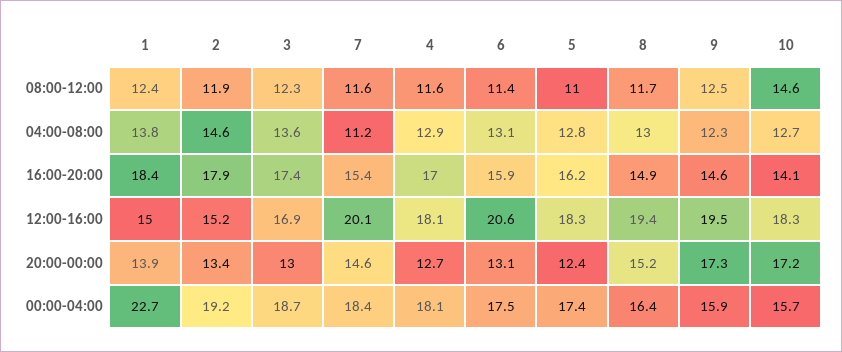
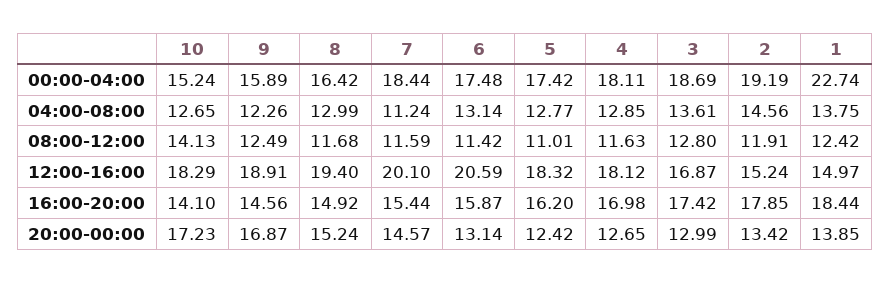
  {
    "1": {
      "08:00-12:00": 12.42,
      "04:00-08:00": 13.75,
      "16:00-20:00": 18.44,
      "12:00-16:00": 14.97,
      "20:00-00:00": 13.85,
      "00:00-04:00": 22.74
    },
    "2": {
      "08:00-12:00": 11.91,
      "04:00-08:00": 14.56,
      "16:00-20:00": 17.85,
      "12:00-16:00": 15.24,
      "20:00-00:00": 13.42,
      "00:00-04:00": 19.19
    },
    "3": {
-     "08:00-12:00": 12.3,
+     "08:00-12:00": 12.8,
      "04:00-08:00": 13.61,
      "16:00-20:00": 17.42,
      "12:00-16:00": 16.87,
      "20:00-00:00": 12.99,
      "00:00-04:00": 18.69
    },
    "7": {
      "08:00-12:00": 11.59,
      "04:00-08:00": 11.24,
      "16:00-20:00": 15.44,
      "12:00-16:00": 20.1,
      "20:00-00:00": 14.57,
      "00:00-04:00": 18.44
    },
    "4": {
      "08:00-12:00": 11.63,
      "04:00-08:00": 12.85,
      "16:00-20:00": 16.98,
      "12:00-16:00": 18.12,
      "20:00-00:00": 12.65,
      "00:00-04:00": 18.11
    },
    "6": {
      "08:00-12:00": 11.42,
      "04:00-08:00": 13.14,
      "16:00-20:00": 15.87,
      "12:00-16:00": 20.59,
      "20:00-00:00": 13.14,
      "00:00-04:00": 17.48
    },
    "5": {
      "08:00-12:00": 11.01,
      "04:00-08:00": 12.77,
      "16:00-20:00": 16.2,
      "12:00-16:00": 18.32,
      "20:00-00:00": 12.42,
      "00:00-04:00": 17.42
    },
    "8": {
      "08:00-12:00": 11.68,
      "04:00-08:00": 12.99,
      "16:00-20:00": 14.92,
      "12:00-16:00": 19.4,
      "20:00-00:00": 15.24,
      "00:00-04:00": 16.42
    },
    "9": {
      "08:00-12:00": 12.49,
      "04:00-08:00": 12.26,
      "16:00-20:00": 14.56,
-     "12:00-16:00": 19.5,
+     "12:00-16:00": 18.91,
-     "20:00-00:00": 17.3,
+     "20:00-00:00": 16.87,
      "00:00-04:00": 15.89
    },
    "10": {
-     "08:00-12:00": 14.6,
+     "08:00-12:00": 14.13,
      "04:00-08:00": 12.65,
      "16:00-20:00": 14.1,
      "12:00-16:00": 18.29,
      "20:00-00:00": 17.23,
-     "00:00-04:00": 15.7
+     "00:00-04:00": 15.24
    }
  }

